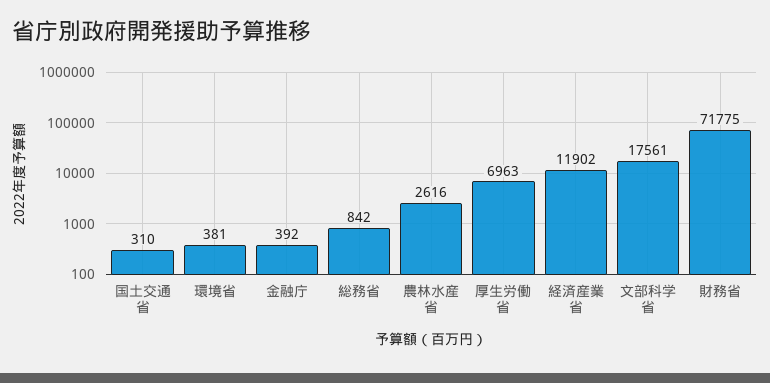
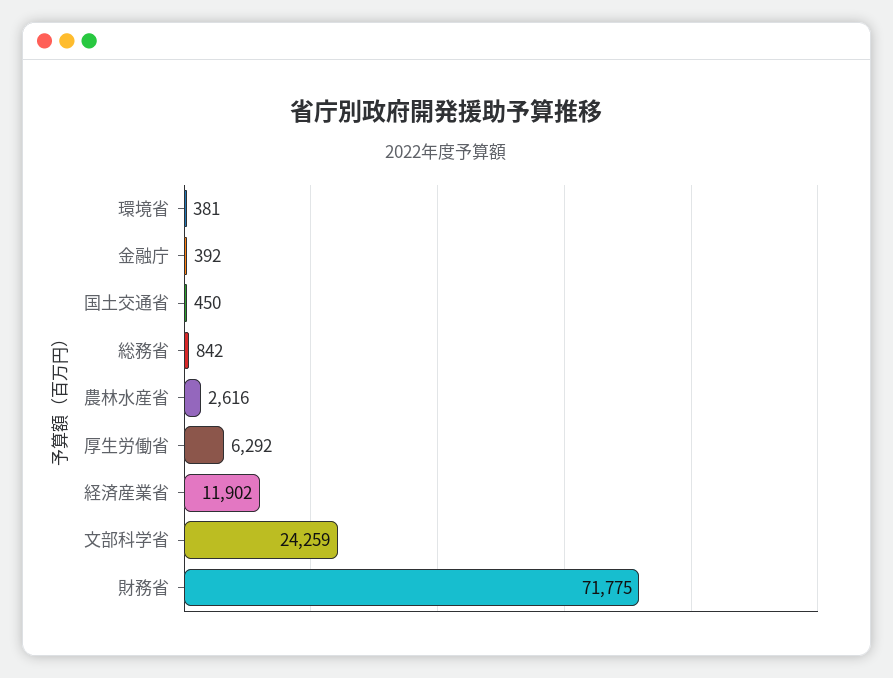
  {
-   "国土交通省": 310,
+   "国土交通省": 450,
    "環境省": 381,
    "金融庁": 392,
    "総務省": 842,
    "農林水産省": 2616,
-   "厚生労働省": 6963,
+   "厚生労働省": 6292,
    "経済産業省": 11902,
-   "文部科学省": 17561,
+   "文部科学省": 24259,
    "財務省": 71775
  }

